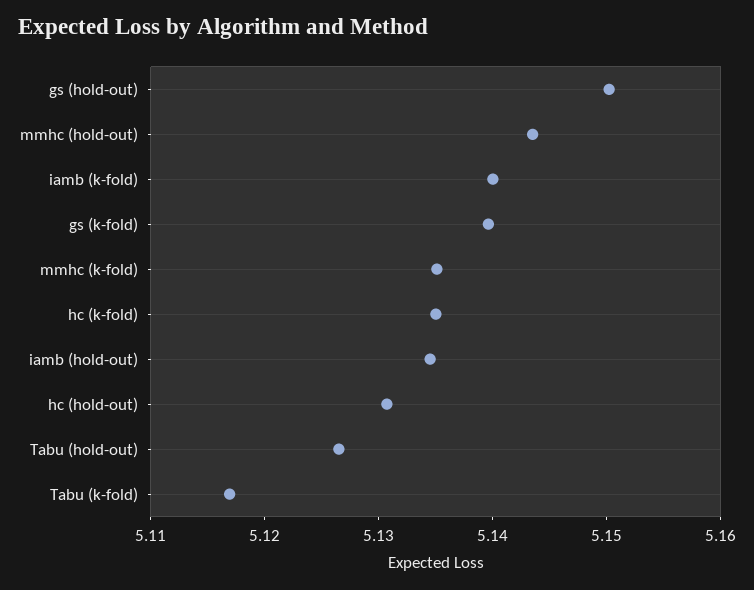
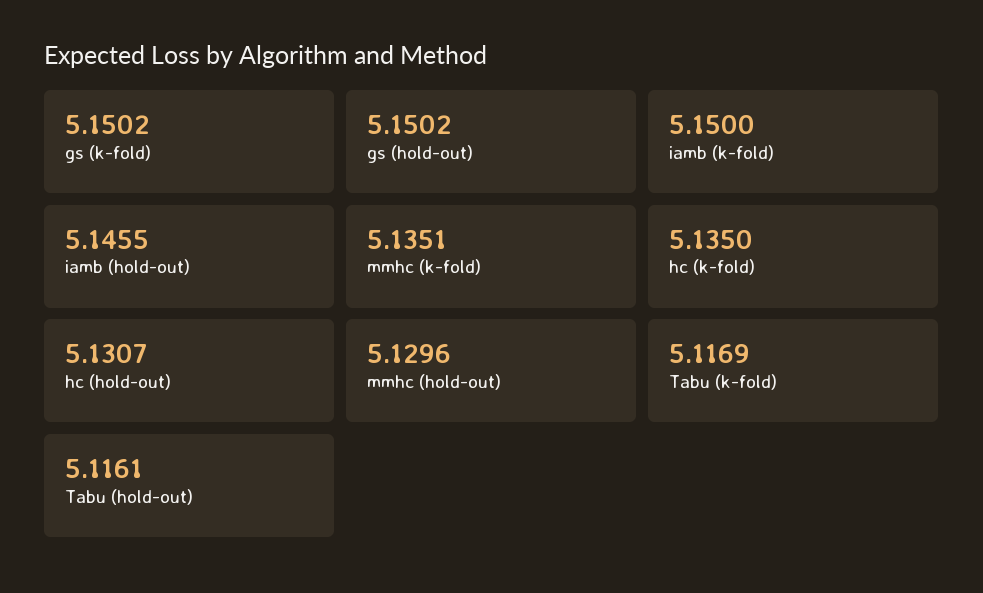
  {
    "gs (hold-out)": 5.1502,
-   "mmhc (hold-out)": 5.144,
+   "mmhc (hold-out)": 5.1296,
-   "iamb (k-fold)": 5.14,
+   "iamb (k-fold)": 5.15,
-   "gs (k-fold)": 5.14,
+   "gs (k-fold)": 5.1502,
    "mmhc (k-fold)": 5.1351,
    "hc (k-fold)": 5.135,
-   "iamb (hold-out)": 5.134,
+   "iamb (hold-out)": 5.1455,
    "hc (hold-out)": 5.1307,
-   "Tabu (hold-out)": 5.126,
+   "Tabu (hold-out)": 5.1161,
    "Tabu (k-fold)": 5.1169
  }

